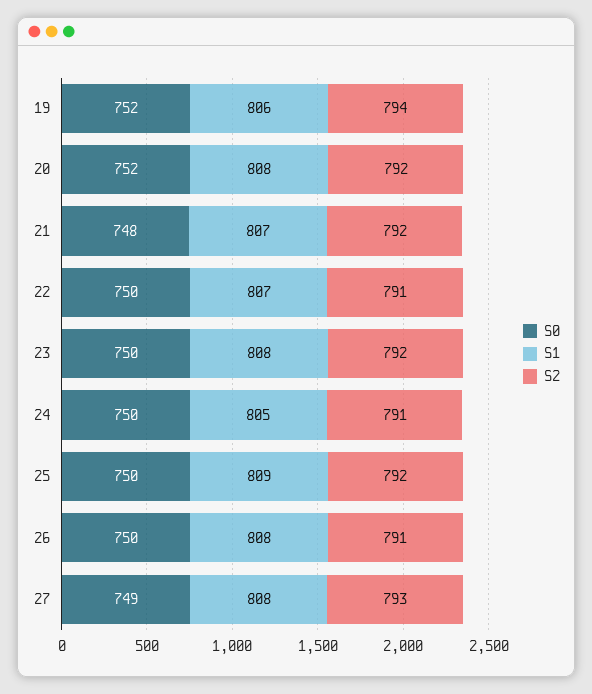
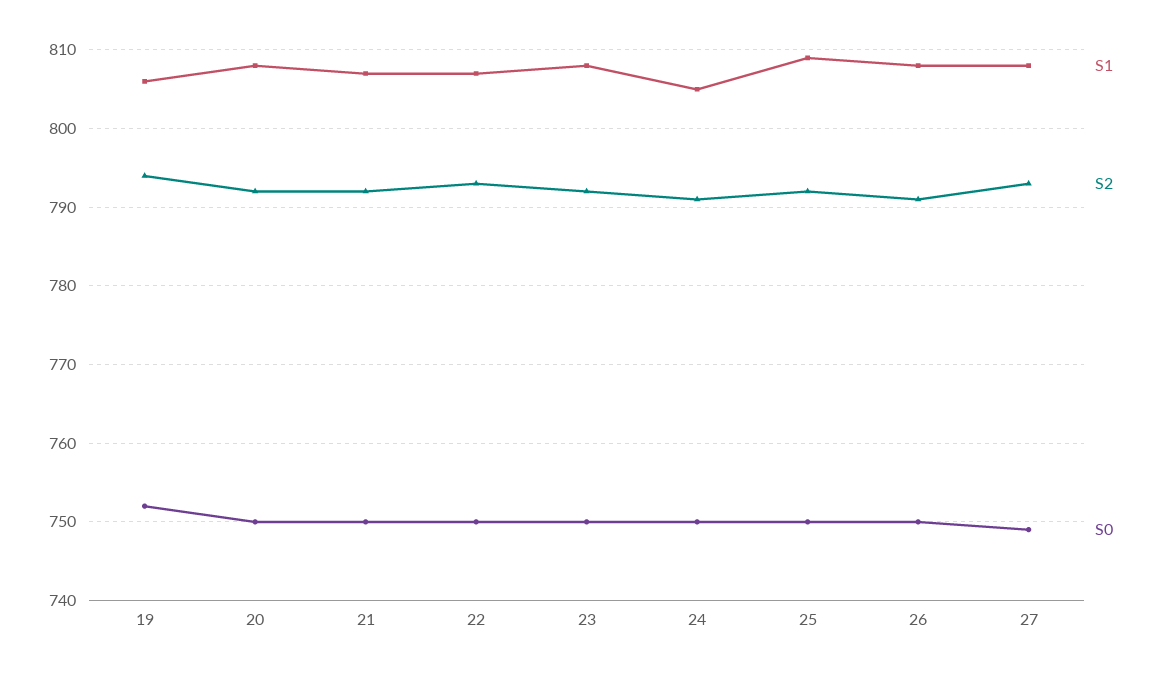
  {
    "S0": {
      "19": 752,
-     "20": 752,
+     "20": 750,
-     "21": 748,
+     "21": 750,
      "22": 750,
      "23": 750,
      "24": 750,
      "25": 750,
      "26": 750,
      "27": 749
    },
    "S1": {
      "19": 806,
      "20": 808,
      "21": 807,
      "22": 807,
      "23": 808,
      "24": 805,
      "25": 809,
      "26": 808,
      "27": 808
    },
    "S2": {
      "19": 794,
      "20": 792,
      "21": 792,
-     "22": 791,
+     "22": 793,
      "23": 792,
      "24": 791,
      "25": 792,
      "26": 791,
      "27": 793
    }
  }

